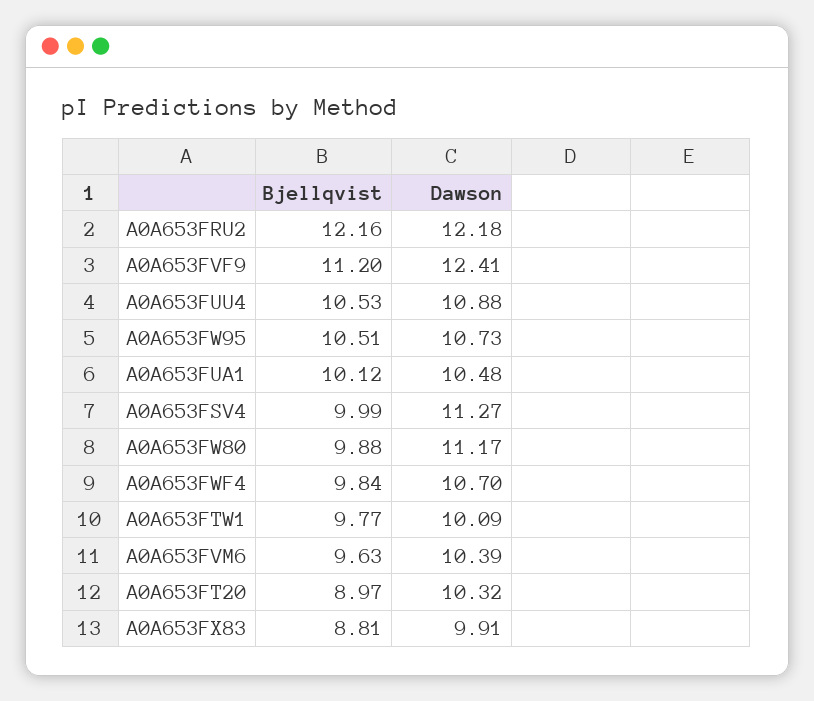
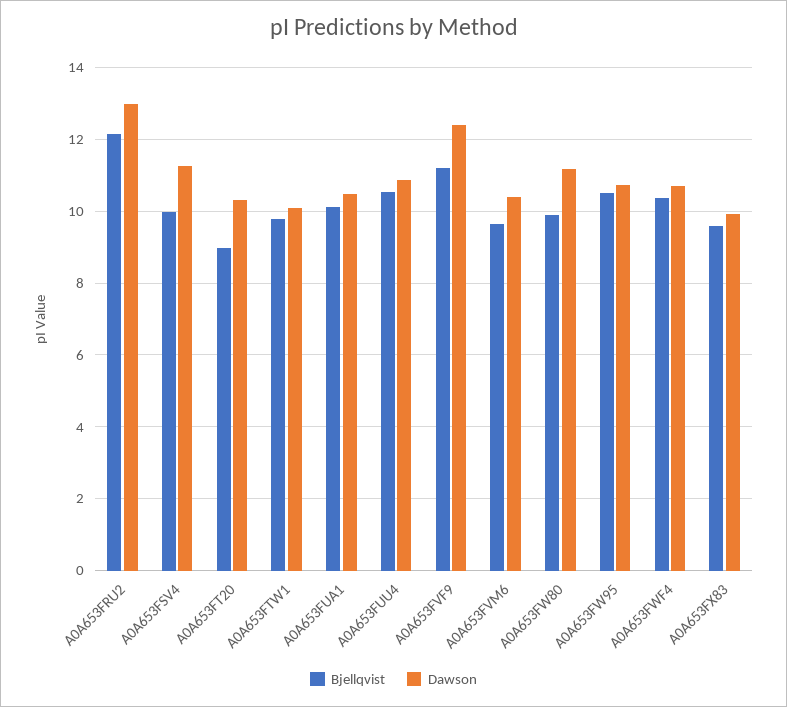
  {
    "Bjellqvist": {
      "A0A653FRU2": 12.16,
      "A0A653FVF9": 11.2,
      "A0A653FUU4": 10.53,
      "A0A653FW95": 10.51,
      "A0A653FUA1": 10.12,
      "A0A653FSV4": 9.99,
      "A0A653FW80": 9.88,
-     "A0A653FWF4": 9.84,
+     "A0A653FWF4": 10.4,
      "A0A653FTW1": 9.77,
      "A0A653FVM6": 9.63,
      "A0A653FT20": 8.97,
-     "A0A653FX83": 8.81
+     "A0A653FX83": 9.6
    },
    "Dawson": {
-     "A0A653FRU2": 12.18,
+     "A0A653FRU2": 13,
      "A0A653FVF9": 12.41,
      "A0A653FUU4": 10.88,
      "A0A653FW95": 10.73,
      "A0A653FUA1": 10.48,
      "A0A653FSV4": 11.27,
      "A0A653FW80": 11.17,
      "A0A653FWF4": 10.7,
      "A0A653FTW1": 10.09,
      "A0A653FVM6": 10.39,
      "A0A653FT20": 10.32,
      "A0A653FX83": 9.91
    }
  }

